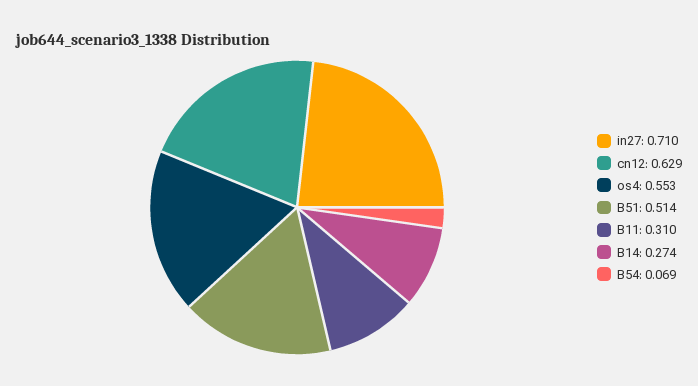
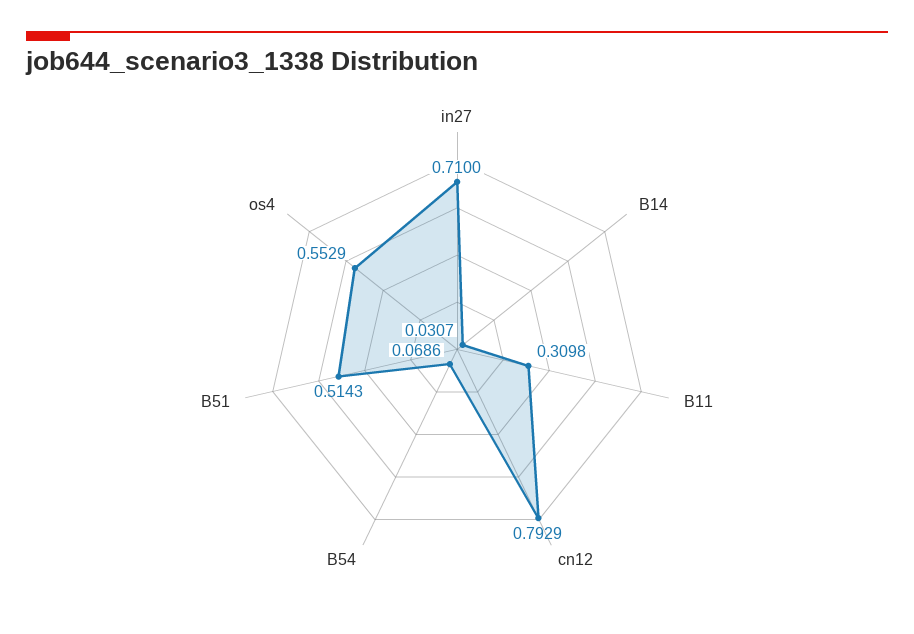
  {
    "in27": 0.71,
-   "cn12": 0.629,
+   "cn12": 0.7929,
    "os4": 0.5529,
    "B51": 0.5143,
    "B11": 0.3098,
-   "B14": 0.274,
+   "B14": 0.0307,
    "B54": 0.0686
  }

